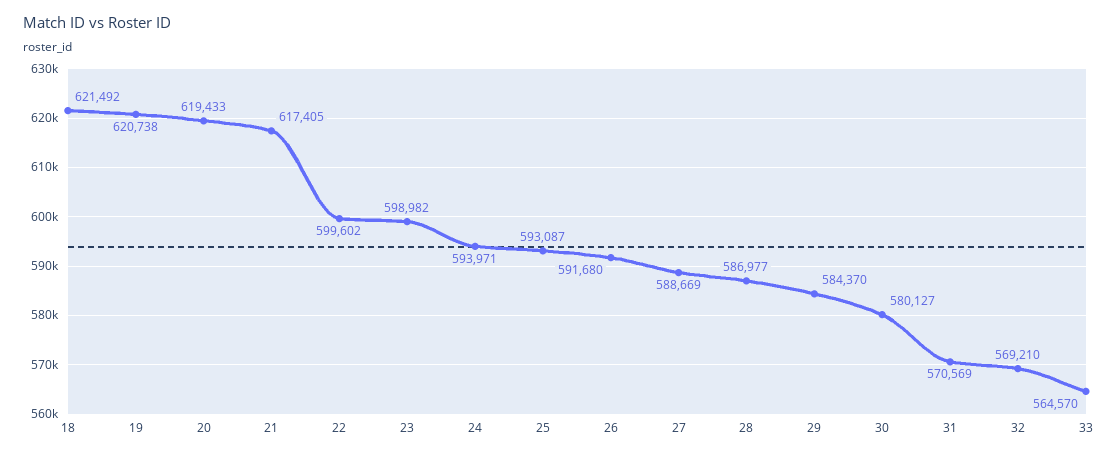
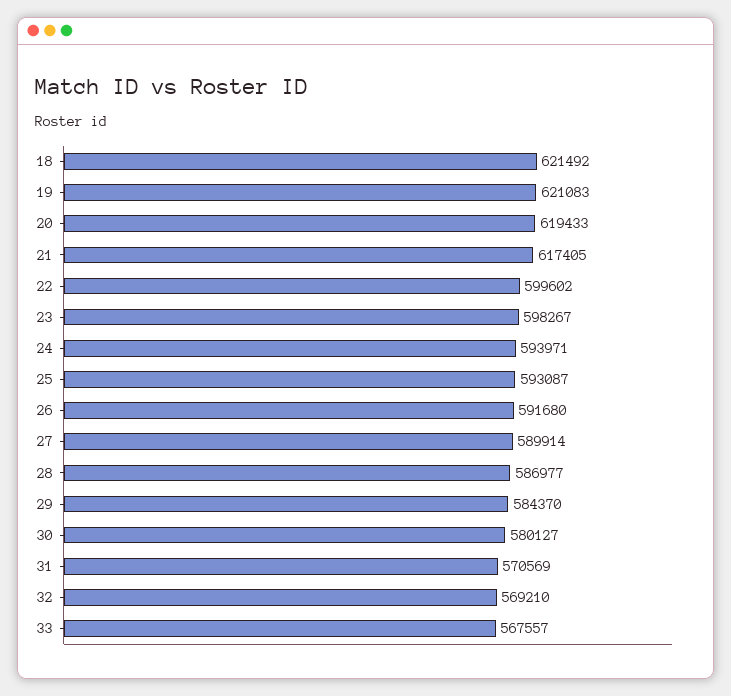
  {
    "18": 621492,
-   "19": 620738,
+   "19": 621083,
    "20": 619433,
    "21": 617405,
    "22": 599602,
-   "23": 598982,
+   "23": 598267,
    "24": 593971,
    "25": 593087,
    "26": 591680,
-   "27": 588669,
+   "27": 589914,
    "28": 586977,
    "29": 584370,
    "30": 580127,
    "31": 570569,
    "32": 569210,
-   "33": 564570
+   "33": 567557
  }

